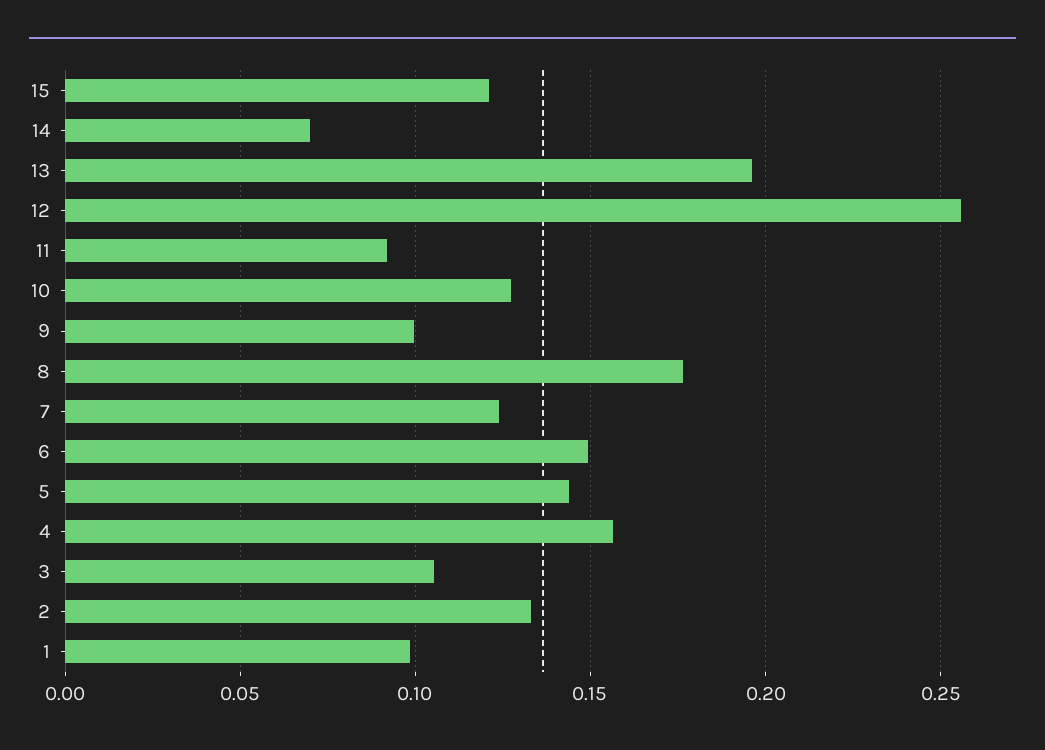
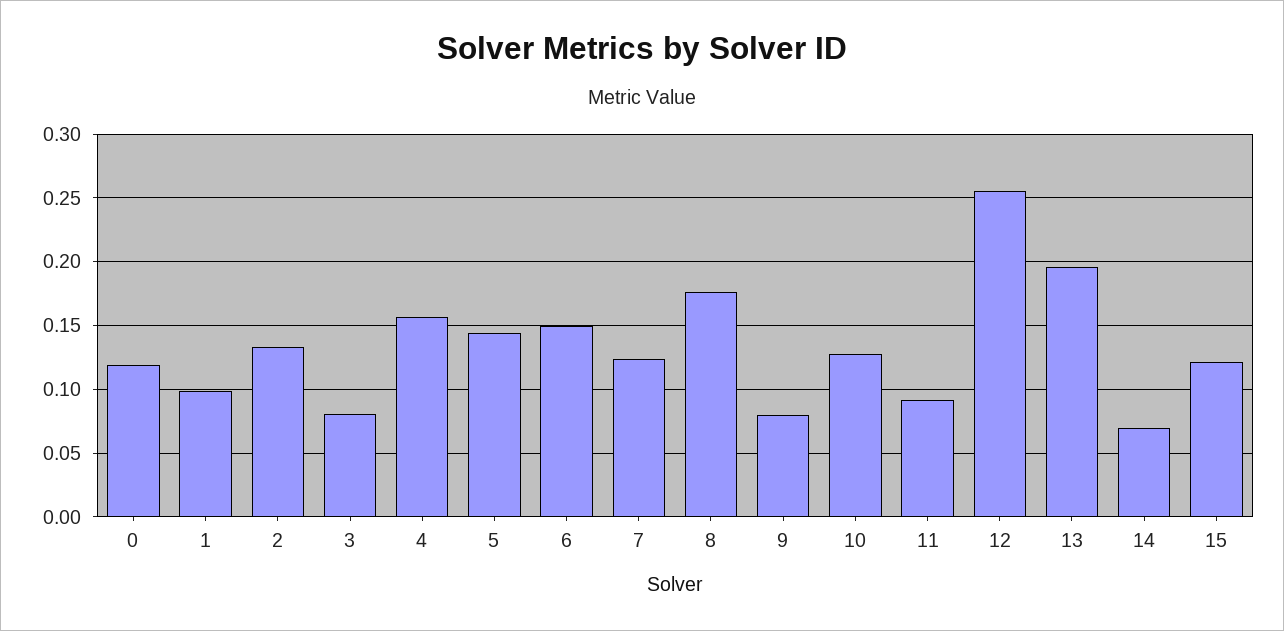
  {
    "15": 0.12,
    "14": 0.07,
    "13": 0.195,
    "12": 0.255,
    "11": 0.09,
    "10": 0.125,
-   "9": 0.1,
+   "9": 0.08,
    "8": 0.175,
    "7": 0.125,
    "6": 0.15,
    "5": 0.145,
    "4": 0.155,
-   "3": 0.105,
+   "3": 0.08,
    "2": 0.135,
-   "1": 0.1
+   "1": 0.1,
+   "0": 0.12
  }

